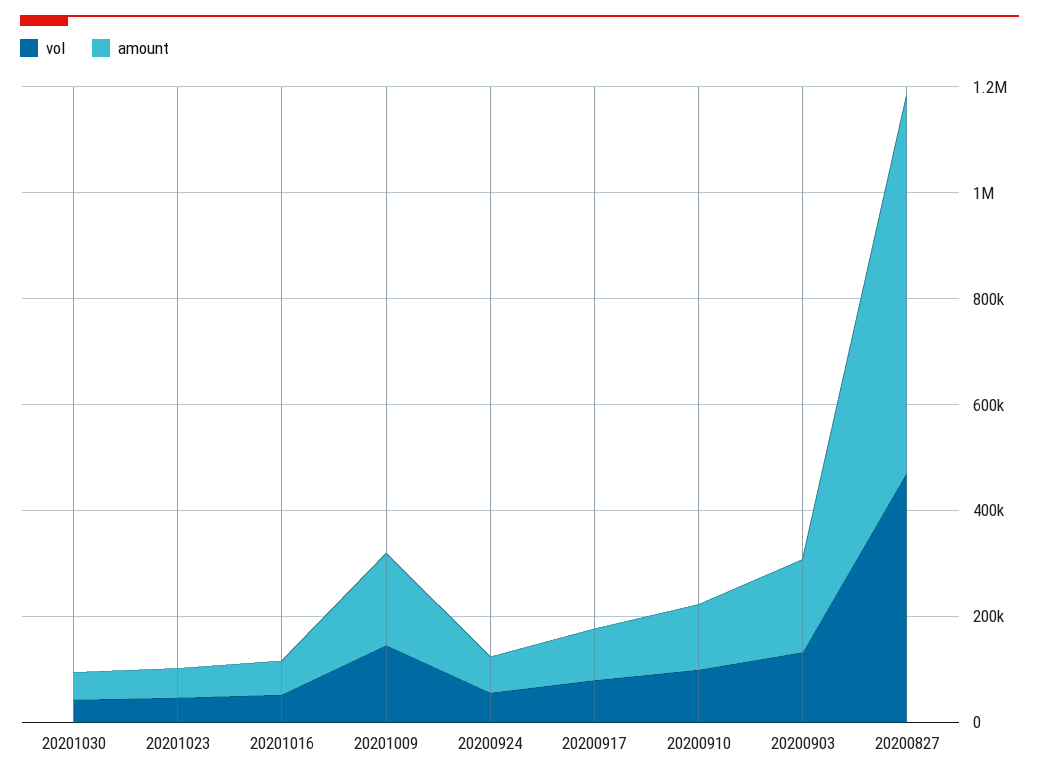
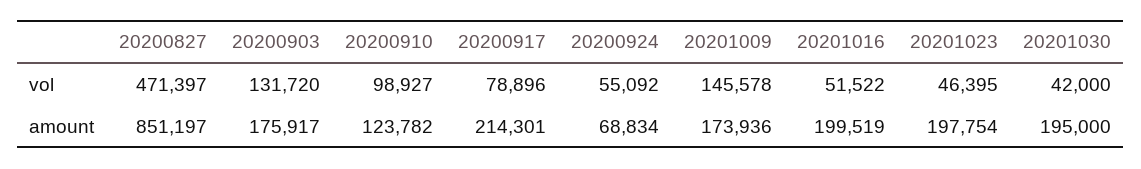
  {
    "vol": {
      "20201030": 42000,
      "20201023": 46395,
      "20201016": 51522,
      "20201009": 145578,
      "20200924": 55092,
      "20200917": 78896,
      "20200910": 98927,
      "20200903": 131720,
      "20200827": 471397
    },
    "amount": {
-     "20201030": 50000,
+     "20201030": 195000,
-     "20201023": 50000,
+     "20201023": 197754,
-     "20201016": 50000,
+     "20201016": 199519,
      "20201009": 173936,
      "20200924": 68834,
-     "20200917": 100000,
+     "20200917": 214301,
      "20200910": 123782,
      "20200903": 175917,
-     "20200827": 700000
+     "20200827": 851197
    }
  }

